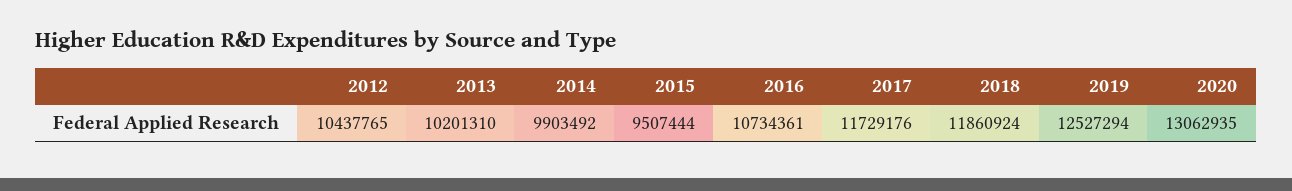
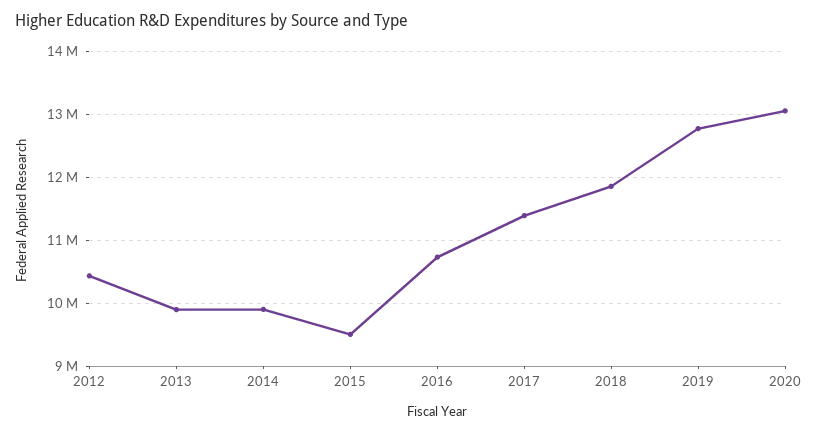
  {
    "2012": 10437765,
-   "2013": 10201310,
+   "2013": 9900000,
    "2014": 9903492,
    "2015": 9507444,
    "2016": 10734361,
-   "2017": 11729176,
+   "2017": 11400000,
    "2018": 11860924,
-   "2019": 12527294,
+   "2019": 12800000,
    "2020": 13062935
  }

